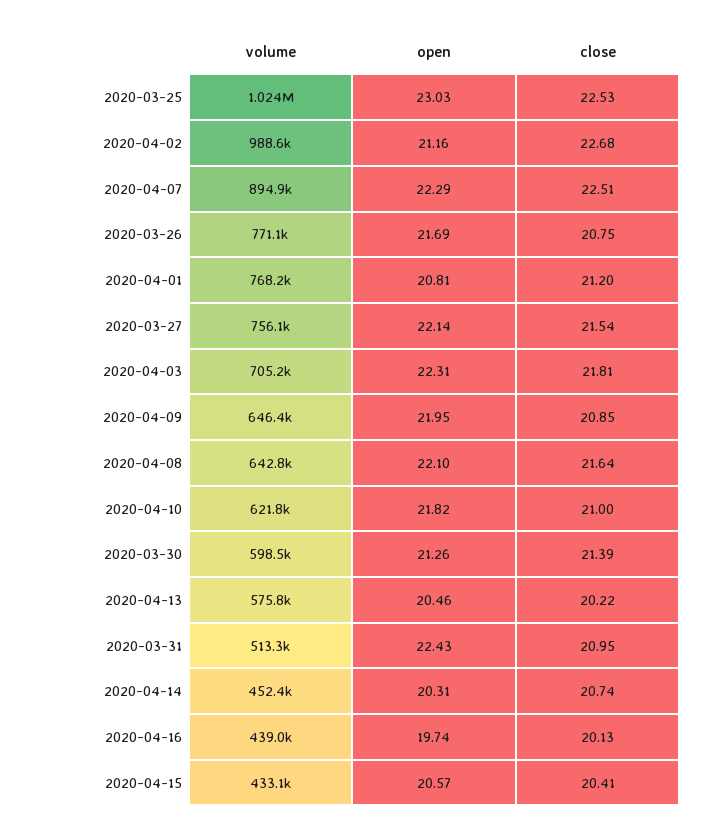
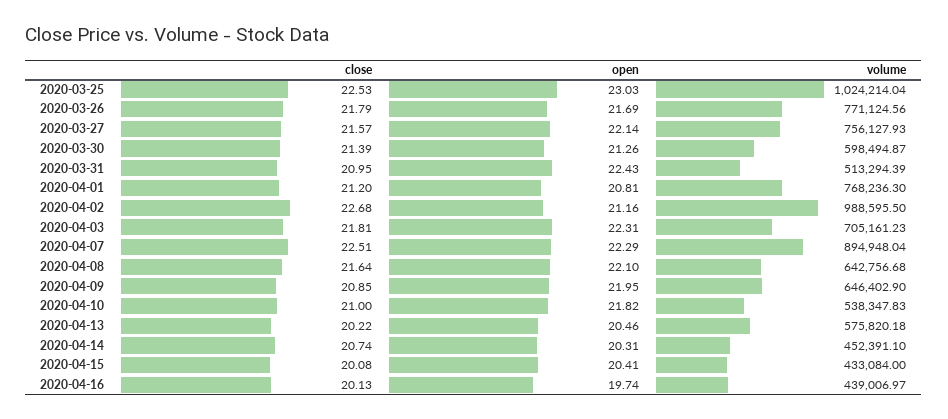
  {
    "volume": {
      "2020-03-25": 1024214.04,
      "2020-04-02": 988595.5,
      "2020-04-07": 894948.04,
      "2020-03-26": 771124.56,
      "2020-04-01": 768236.3,
      "2020-03-27": 756127.93,
      "2020-04-03": 705161.23,
      "2020-04-09": 646402.9,
      "2020-04-08": 642756.68,
-     "2020-04-10": 621800,
+     "2020-04-10": 538347.83,
      "2020-03-30": 598494.87,
      "2020-04-13": 575820.18,
      "2020-03-31": 513294.39,
      "2020-04-14": 452391.1,
      "2020-04-16": 439006.97,
      "2020-04-15": 433084
    },
    "open": {
      "2020-03-25": 23.03,
      "2020-04-02": 21.16,
      "2020-04-07": 22.29,
      "2020-03-26": 21.69,
      "2020-04-01": 20.81,
      "2020-03-27": 22.14,
      "2020-04-03": 22.31,
      "2020-04-09": 21.95,
      "2020-04-08": 22.1,
      "2020-04-10": 21.82,
      "2020-03-30": 21.26,
      "2020-04-13": 20.46,
      "2020-03-31": 22.43,
      "2020-04-14": 20.31,
      "2020-04-16": 19.74,
-     "2020-04-15": 20.57
+     "2020-04-15": 20.41
    },
    "close": {
      "2020-03-25": 22.53,
      "2020-04-02": 22.68,
      "2020-04-07": 22.51,
-     "2020-03-26": 20.75,
+     "2020-03-26": 21.79,
      "2020-04-01": 21.2,
-     "2020-03-27": 21.54,
+     "2020-03-27": 21.57,
      "2020-04-03": 21.81,
      "2020-04-09": 20.85,
      "2020-04-08": 21.64,
      "2020-04-10": 21,
      "2020-03-30": 21.39,
      "2020-04-13": 20.22,
      "2020-03-31": 20.95,
      "2020-04-14": 20.74,
      "2020-04-16": 20.13,
-     "2020-04-15": 20.41
+     "2020-04-15": 20.08
    }
  }

